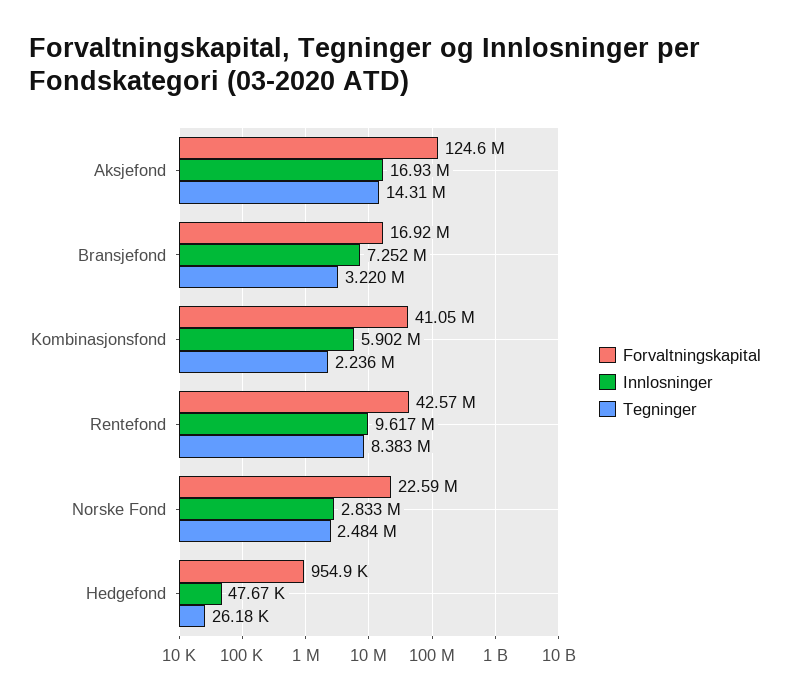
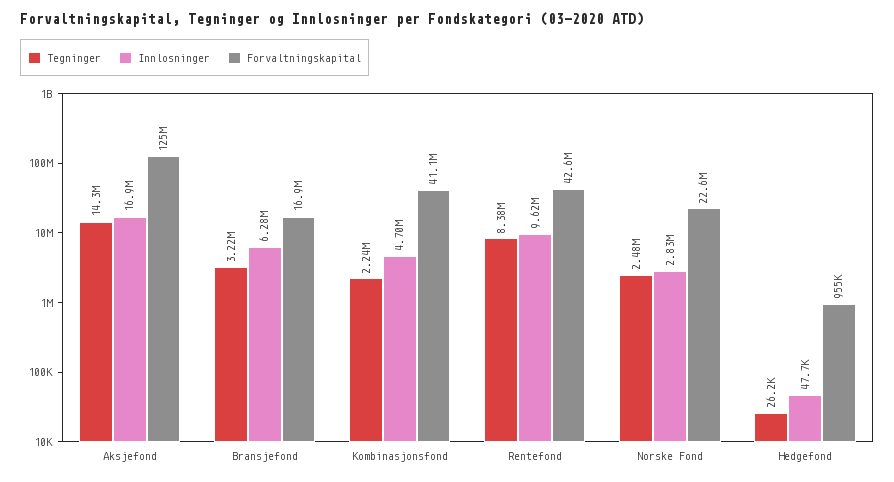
  {
    "Forvaltningskapital": {
      "Aksjefond": 124600000,
      "Bransjefond": 16920000,
      "Kombinasjonsfond": 41050000,
      "Rentefond": 42570000,
      "Norske Fond": 22590000,
      "Hedgefond": 954900
    },
    "Innlosninger": {
      "Aksjefond": 16930000,
-     "Bransjefond": 7252000,
+     "Bransjefond": 6280000,
-     "Kombinasjonsfond": 5902000,
+     "Kombinasjonsfond": 4700000,
      "Rentefond": 9617000,
      "Norske Fond": 2833000,
      "Hedgefond": 47670
    },
    "Tegninger": {
      "Aksjefond": 14310000,
      "Bransjefond": 3220000,
      "Kombinasjonsfond": 2236000,
      "Rentefond": 8383000,
      "Norske Fond": 2484000,
      "Hedgefond": 26180
    }
  }

